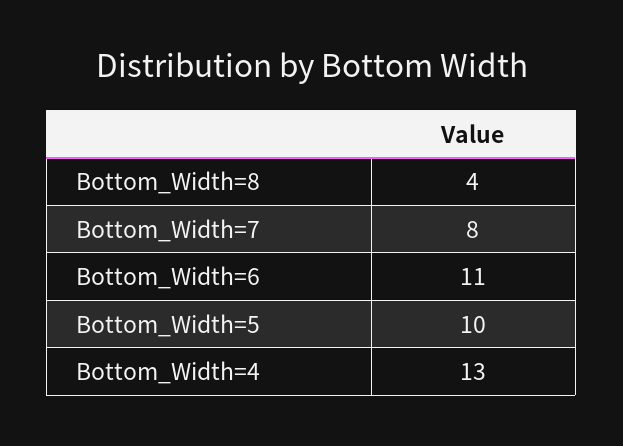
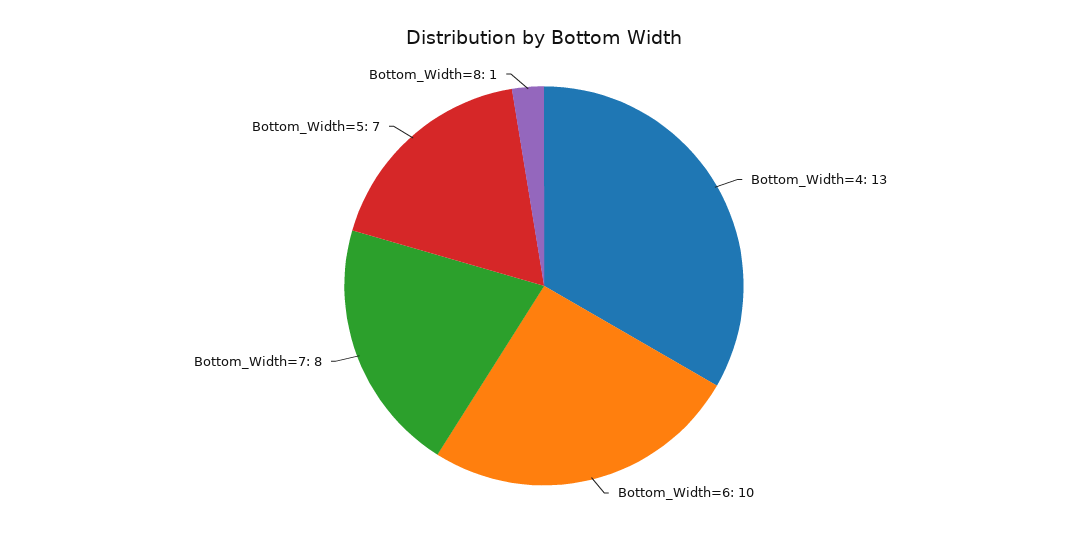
  {
-   "Bottom_Width=8": 4,
+   "Bottom_Width=8": 1,
    "Bottom_Width=7": 8,
-   "Bottom_Width=6": 11,
+   "Bottom_Width=6": 10,
-   "Bottom_Width=5": 10,
+   "Bottom_Width=5": 7,
    "Bottom_Width=4": 13
  }

